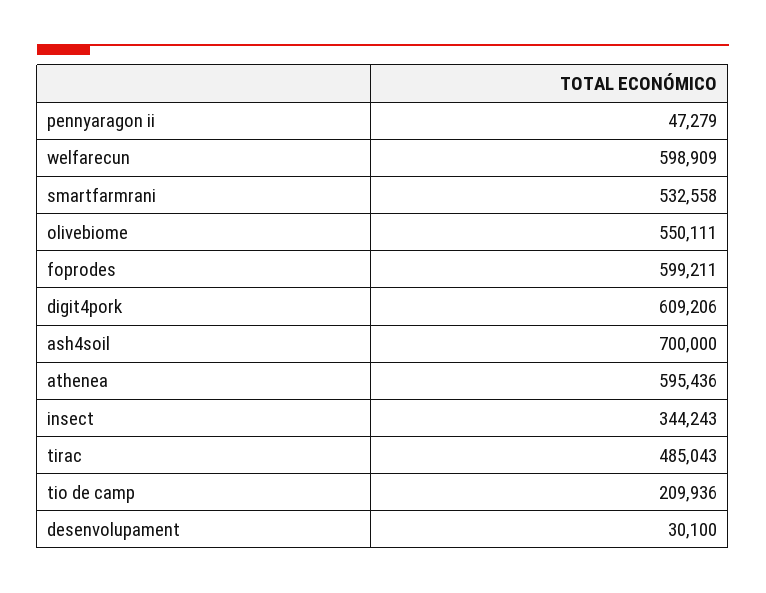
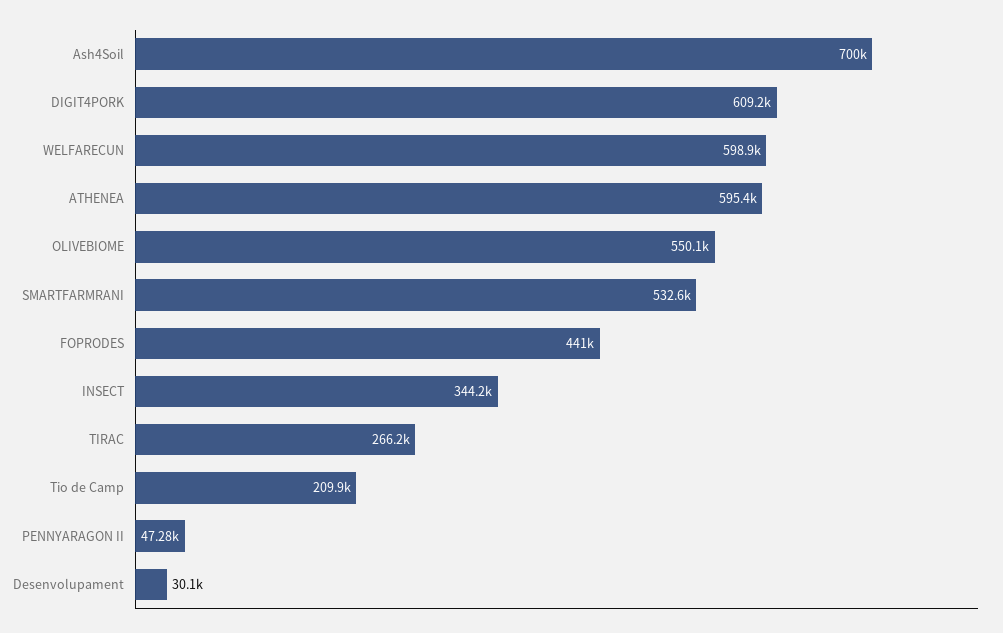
  {
    "pennyaragon ii": 47279,
    "welfarecun": 598909,
    "smartfarmrani": 532558,
    "olivebiome": 550111,
-   "foprodes": 599211,
+   "foprodes": 441000,
    "digit4pork": 609206,
    "ash4soil": 700000,
    "athenea": 595436,
    "insect": 344243,
-   "tirac": 485043,
+   "tirac": 266200,
    "tio de camp": 209936,
    "desenvolupament": 30100
  }

